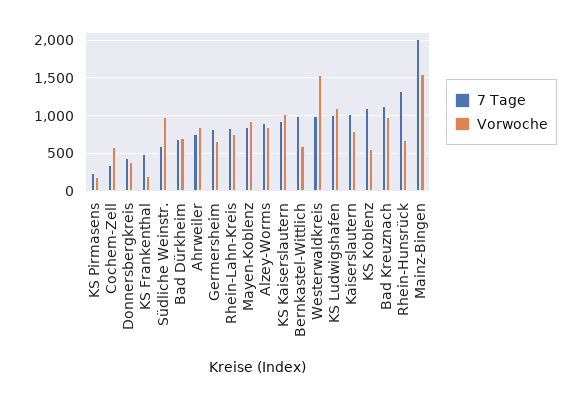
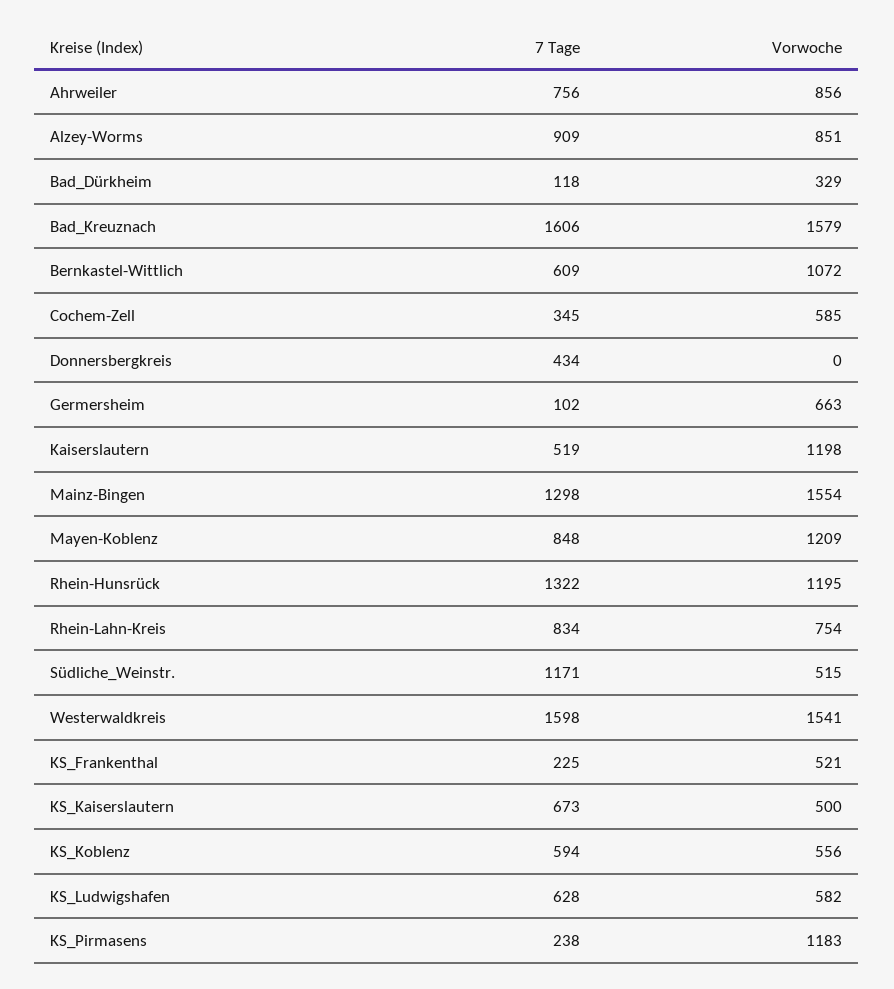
  {
    "7 Tage": {
      "KS Pirmasens": 238,
      "Cochem-Zell": 345,
      "Donnersbergkreis": 434,
-     "KS Frankenthal": 500,
+     "KS Frankenthal": 225,
-     "Südliche Weinstr.": 600,
+     "Südliche Weinstr.": 1171,
-     "Bad Dürkheim": 700,
+     "Bad Dürkheim": 118,
      "Ahrweiler": 756,
-     "Germersheim": 800,
+     "Germersheim": 102,
      "Rhein-Lahn-Kreis": 834,
      "Mayen-Koblenz": 848,
      "Alzey-Worms": 909,
-     "KS Kaiserslautern": 900,
+     "KS Kaiserslautern": 673,
-     "Bernkastel-Wittlich": 1000,
+     "Bernkastel-Wittlich": 609,
-     "Westerwaldkreis": 1000,
+     "Westerwaldkreis": 1598,
-     "KS Ludwigshafen": 1000,
+     "KS Ludwigshafen": 628,
-     "Kaiserslautern": 1000,
+     "Kaiserslautern": 519,
-     "KS Koblenz": 1100,
+     "KS Koblenz": 594,
-     "Bad Kreuznach": 1100,
+     "Bad Kreuznach": 1606,
      "Rhein-Hunsrück": 1322,
-     "Mainz-Bingen": 2000
+     "Mainz-Bingen": 1298
    },
    "Vorwoche": {
-     "KS Pirmasens": 200,
+     "KS Pirmasens": 1183,
      "Cochem-Zell": 585,
-     "Donnersbergkreis": 400,
+     "Donnersbergkreis": 0,
-     "KS Frankenthal": 200,
+     "KS Frankenthal": 521,
-     "Südliche Weinstr.": 1000,
+     "Südliche Weinstr.": 515,
-     "Bad Dürkheim": 700,
+     "Bad Dürkheim": 329,
      "Ahrweiler": 856,
      "Germersheim": 663,
      "Rhein-Lahn-Kreis": 754,
-     "Mayen-Koblenz": 900,
+     "Mayen-Koblenz": 1209,
      "Alzey-Worms": 851,
-     "KS Kaiserslautern": 1000,
+     "KS Kaiserslautern": 500,
-     "Bernkastel-Wittlich": 600,
+     "Bernkastel-Wittlich": 1072,
      "Westerwaldkreis": 1541,
-     "KS Ludwigshafen": 1100,
+     "KS Ludwigshafen": 582,
-     "Kaiserslautern": 800,
+     "Kaiserslautern": 1198,
      "KS Koblenz": 556,
-     "Bad Kreuznach": 1000,
+     "Bad Kreuznach": 1579,
-     "Rhein-Hunsrück": 700,
+     "Rhein-Hunsrück": 1195,
      "Mainz-Bingen": 1554
    }
  }

